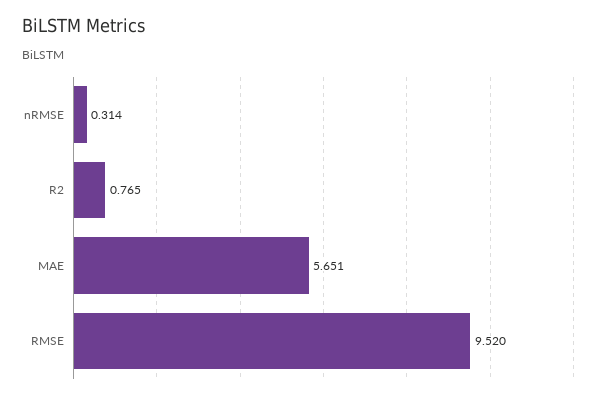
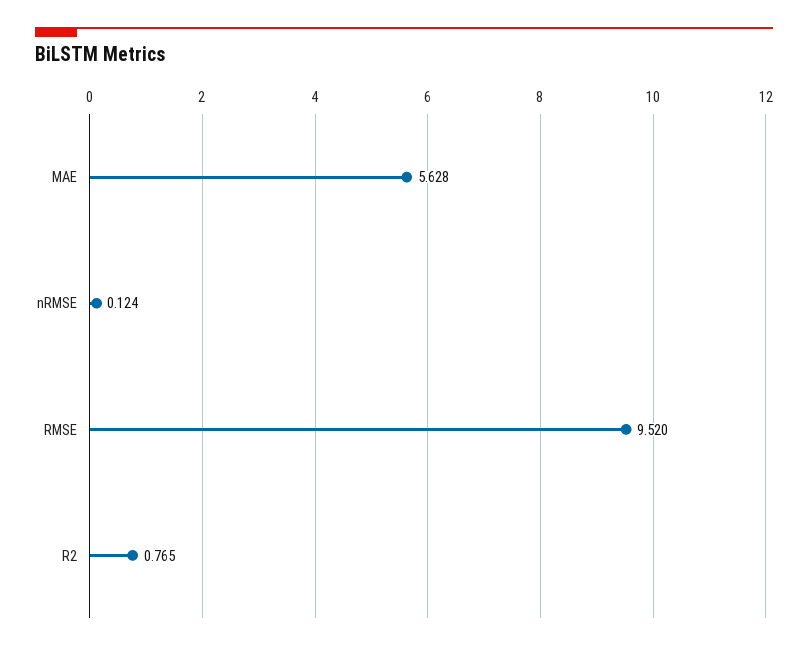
  {
-   "nRMSE": 0.314,
+   "nRMSE": 0.124,
    "R2": 0.765,
-   "MAE": 5.651,
+   "MAE": 5.628,
    "RMSE": 9.52
  }

